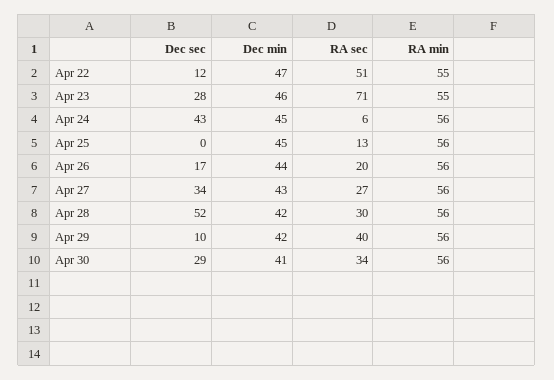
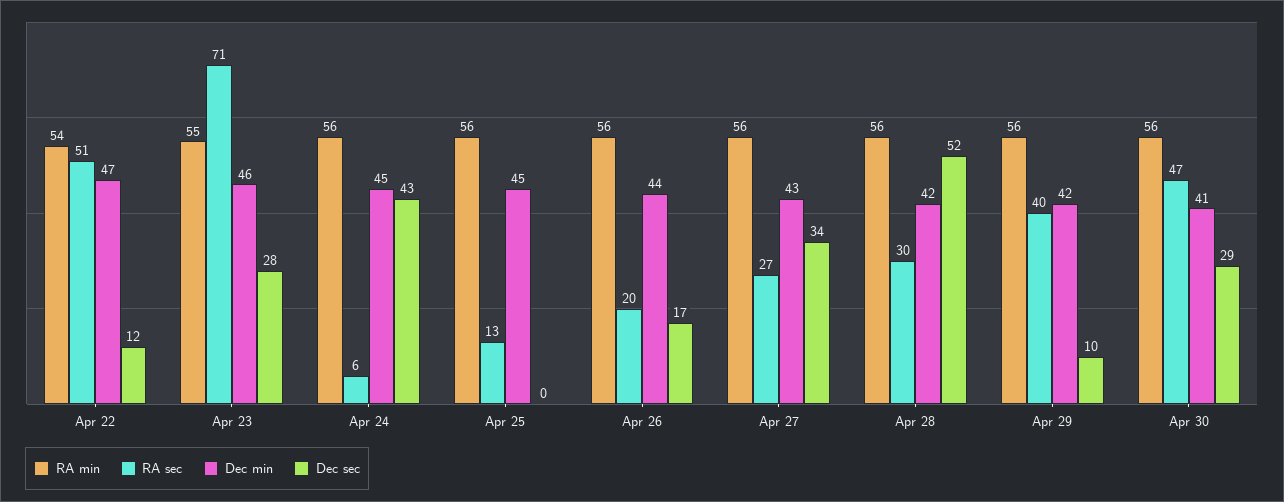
  {
    "Dec sec": {
      "Apr 22": 12,
      "Apr 23": 28,
      "Apr 24": 43,
      "Apr 25": 0,
      "Apr 26": 17,
      "Apr 27": 34,
      "Apr 28": 52,
      "Apr 29": 10,
      "Apr 30": 29
    },
    "Dec min": {
      "Apr 22": 47,
      "Apr 23": 46,
      "Apr 24": 45,
      "Apr 25": 45,
      "Apr 26": 44,
      "Apr 27": 43,
      "Apr 28": 42,
      "Apr 29": 42,
      "Apr 30": 41
    },
    "RA sec": {
      "Apr 22": 51,
      "Apr 23": 71,
      "Apr 24": 6,
      "Apr 25": 13,
      "Apr 26": 20,
      "Apr 27": 27,
      "Apr 28": 30,
      "Apr 29": 40,
-     "Apr 30": 34
+     "Apr 30": 47
    },
    "RA min": {
-     "Apr 22": 55,
+     "Apr 22": 54,
      "Apr 23": 55,
      "Apr 24": 56,
      "Apr 25": 56,
      "Apr 26": 56,
      "Apr 27": 56,
      "Apr 28": 56,
      "Apr 29": 56,
      "Apr 30": 56
    }
  }

